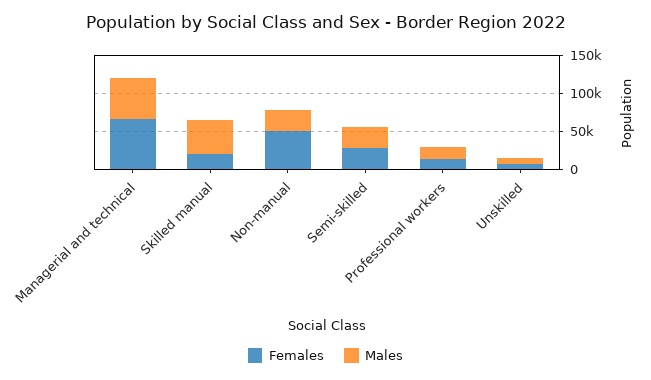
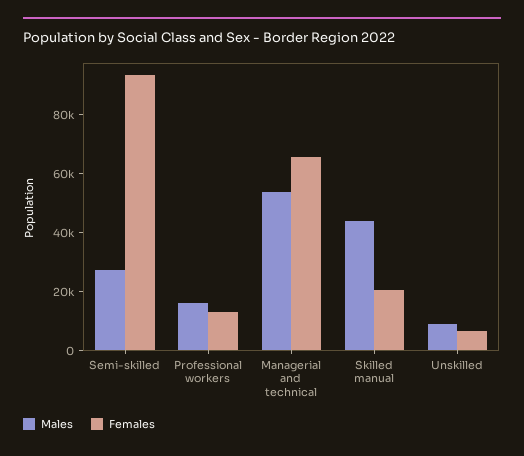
  {
    "Females": {
      "Managerial and technical": 65000,
      "Skilled manual": 20000,
-     "Non-manual": 50000,
-     "Semi-skilled": 25000,
+     "Semi-skilled": 95000,
      "Professional workers": 15000,
      "Unskilled": 5000
    },
    "Males": {
      "Managerial and technical": 55000,
      "Skilled manual": 45000,
-     "Non-manual": 25000,
      "Semi-skilled": 25000,
      "Professional workers": 15000,
      "Unskilled": 10000
    }
  }

